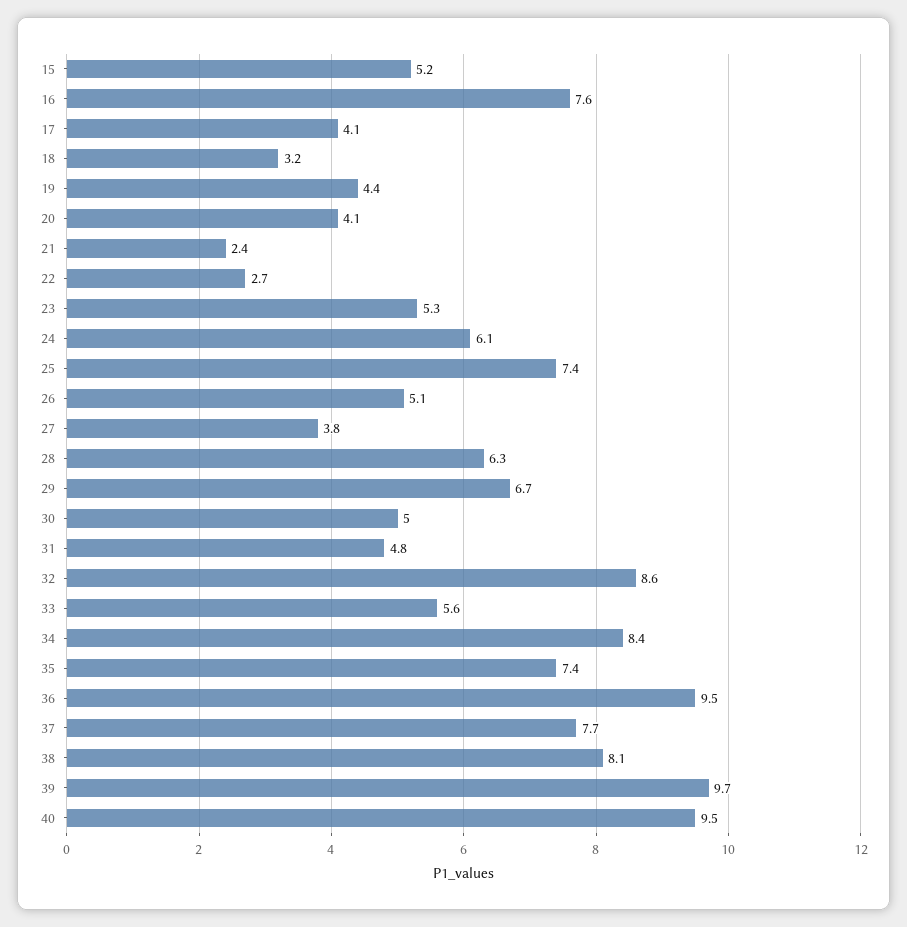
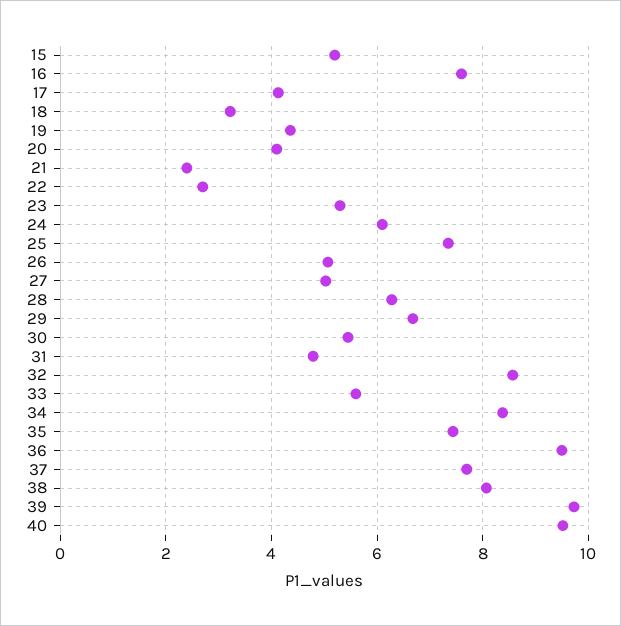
  {
    "15": 5.2,
    "16": 7.6,
    "17": 4.1,
    "18": 3.2,
    "19": 4.4,
    "20": 4.1,
    "21": 2.4,
    "22": 2.7,
    "23": 5.3,
    "24": 6.1,
    "25": 7.4,
    "26": 5.1,
-   "27": 3.8,
+   "27": 5,
    "28": 6.3,
    "29": 6.7,
-   "30": 5,
+   "30": 5.4,
    "31": 4.8,
    "32": 8.6,
    "33": 5.6,
    "34": 8.4,
    "35": 7.4,
    "36": 9.5,
    "37": 7.7,
    "38": 8.1,
    "39": 9.7,
    "40": 9.5
  }

